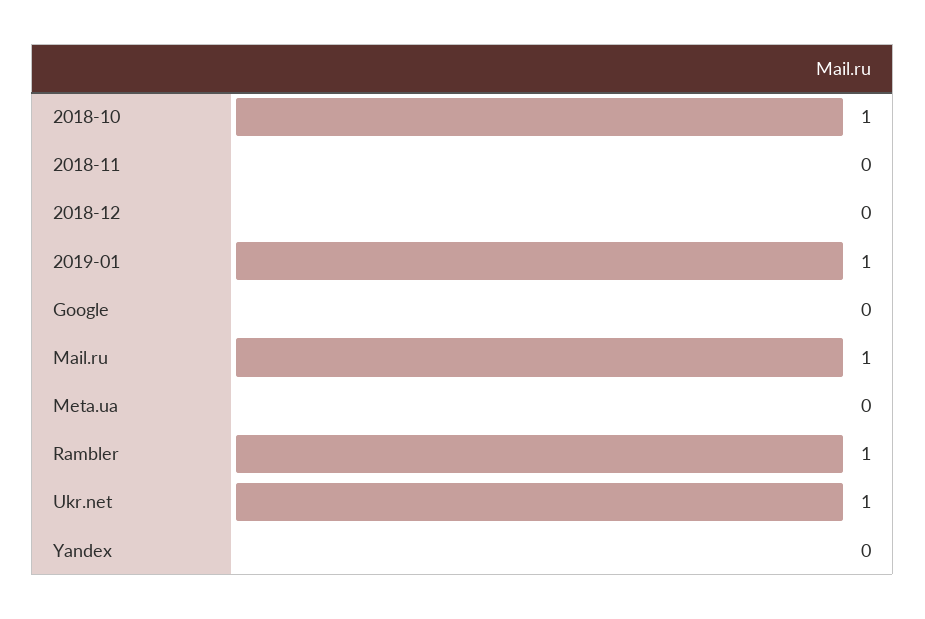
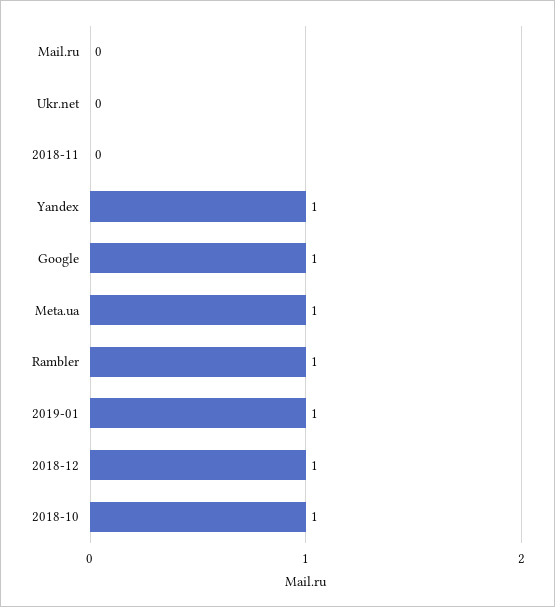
  {
    "2018-10": 1,
    "2018-11": 0,
-   "2018-12": 0,
+   "2018-12": 1,
    "2019-01": 1,
-   "Google": 0,
+   "Google": 1,
-   "Mail.ru": 1,
+   "Mail.ru": 0,
-   "Meta.ua": 0,
+   "Meta.ua": 1,
    "Rambler": 1,
-   "Ukr.net": 1,
+   "Ukr.net": 0,
-   "Yandex": 0
+   "Yandex": 1
  }

